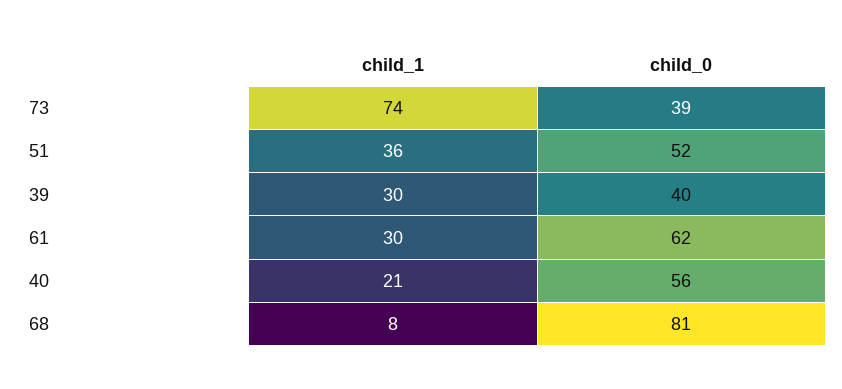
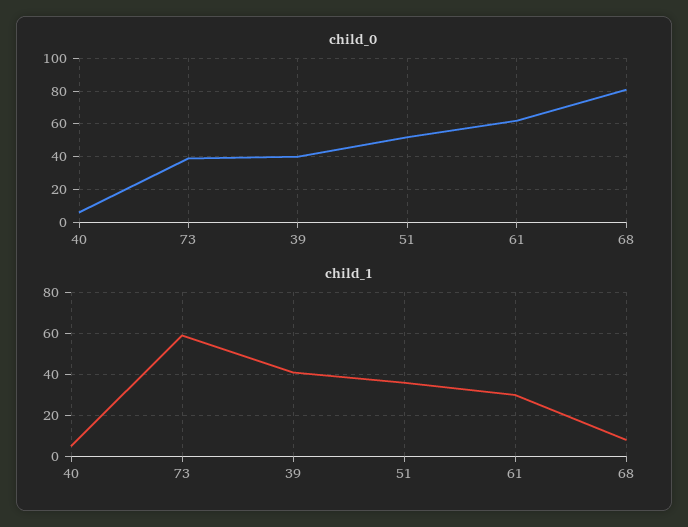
  {
    "child_1": {
-     "73": 74,
+     "73": 60,
      "51": 36,
-     "39": 30,
+     "39": 40,
      "61": 30,
-     "40": 21,
+     "40": 5,
      "68": 8
    },
    "child_0": {
      "73": 39,
      "51": 52,
      "39": 40,
      "61": 62,
-     "40": 56,
+     "40": 5,
      "68": 81
    }
  }

